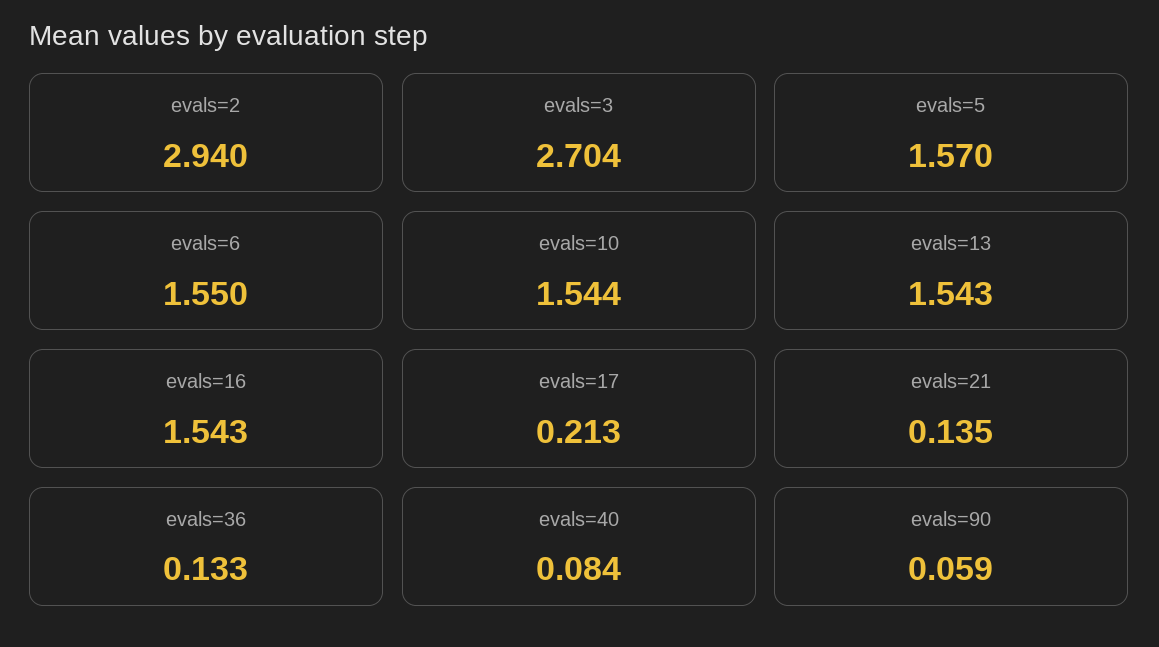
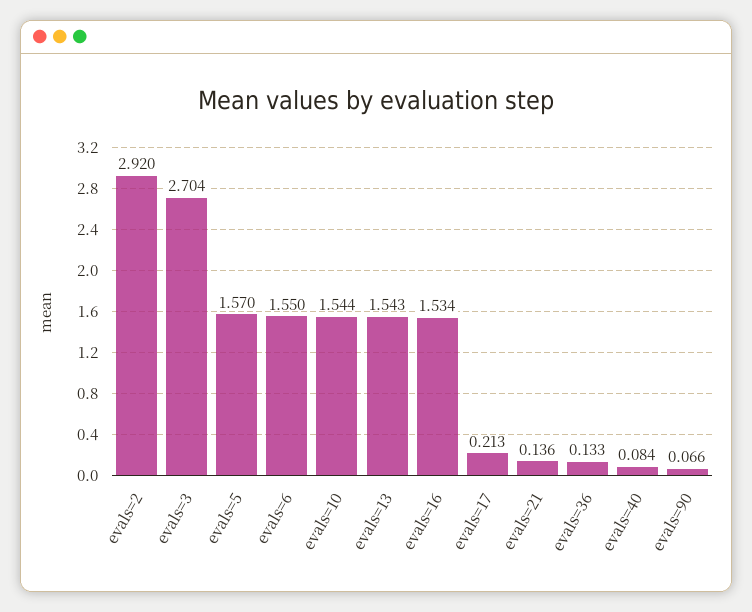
  {
-   "evals=2": 2.94,
+   "evals=2": 2.92,
    "evals=3": 2.704,
    "evals=5": 1.57,
    "evals=6": 1.55,
    "evals=10": 1.544,
    "evals=13": 1.543,
-   "evals=16": 1.543,
+   "evals=16": 1.534,
    "evals=17": 0.213,
-   "evals=21": 0.135,
+   "evals=21": 0.136,
    "evals=36": 0.133,
    "evals=40": 0.084,
-   "evals=90": 0.059
+   "evals=90": 0.066
  }

